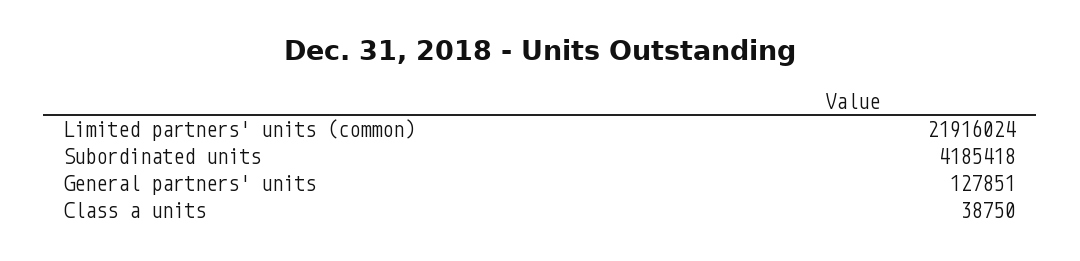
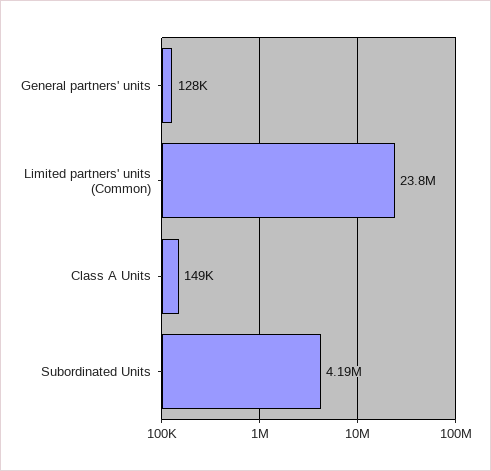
  {
-   "Limited partners' units (common)": 21916024,
+   "Limited partners' units (common)": 23800000,
    "Subordinated units": 4185418,
    "General partners' units": 127851,
-   "Class a units": 38750
+   "Class a units": 149000
  }

